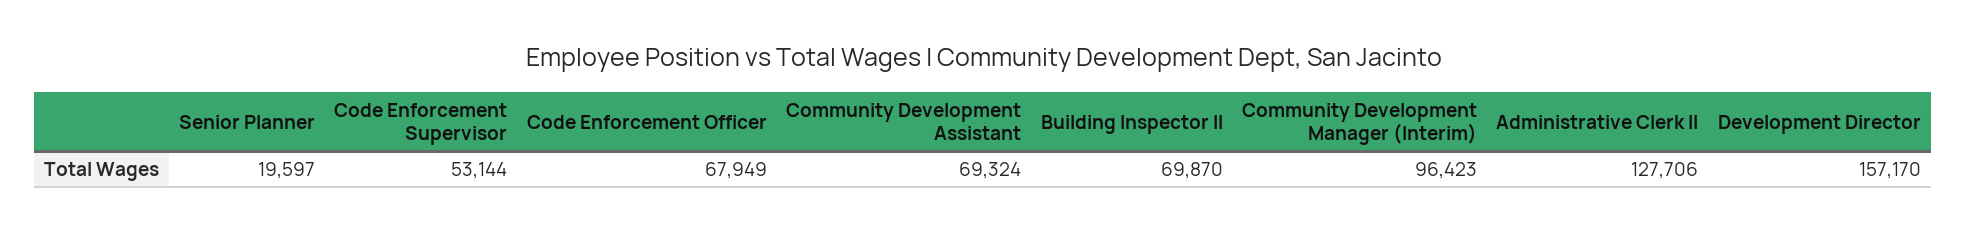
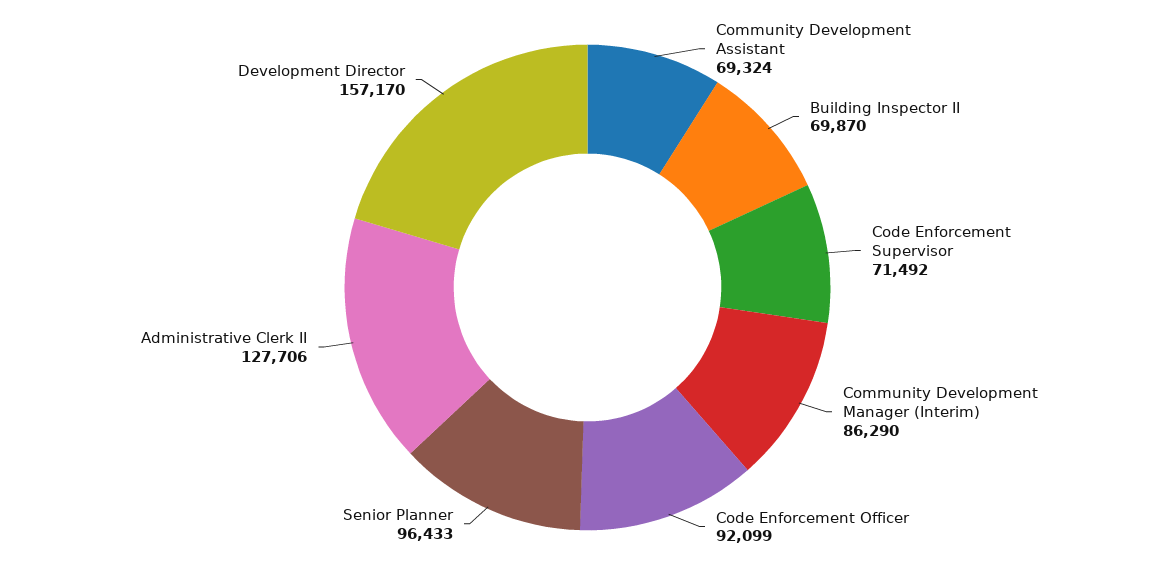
  {
-   "Senior Planner": 19597,
+   "Senior Planner": 96433,
-   "Code Enforcement Supervisor": 53144,
+   "Code Enforcement Supervisor": 71492,
-   "Code Enforcement Officer": 67949,
+   "Code Enforcement Officer": 92099,
    "Community Development Assistant": 69324,
    "Building Inspector II": 69870,
-   "Community Development Manager (Interim)": 96423,
+   "Community Development Manager (Interim)": 86290,
    "Administrative Clerk II": 127706,
    "Development Director": 157170
  }

